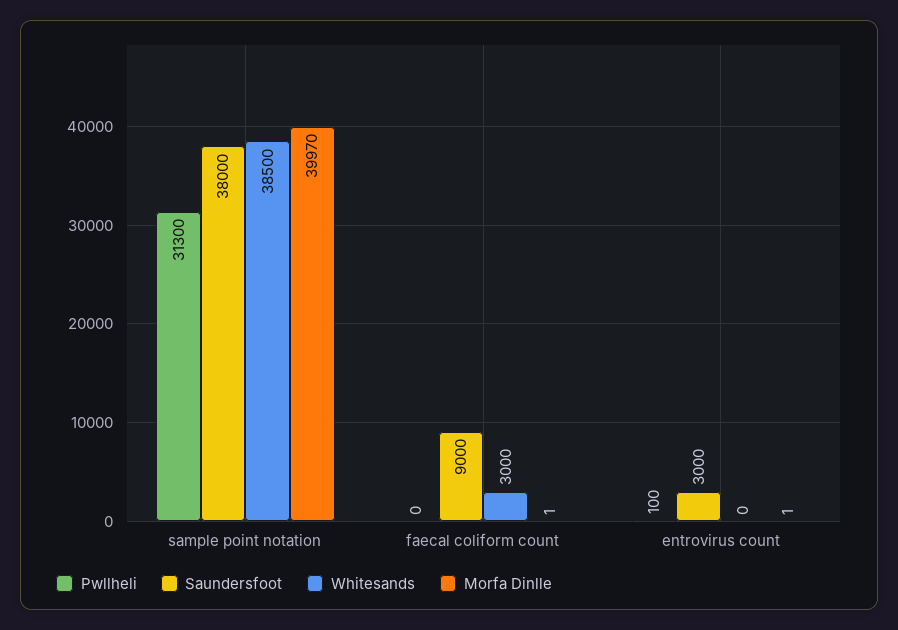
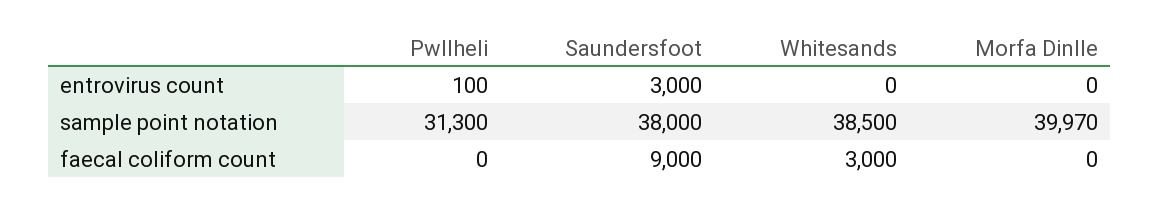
  {
    "Pwllheli": {
      "sample point notation": 31300,
      "faecal coliform count": 0,
      "entrovirus count": 100
    },
    "Saundersfoot": {
      "sample point notation": 38000,
      "faecal coliform count": 9000,
      "entrovirus count": 3000
    },
    "Whitesands": {
      "sample point notation": 38500,
      "faecal coliform count": 3000,
      "entrovirus count": 0
    },
    "Morfa Dinlle": {
      "sample point notation": 39970,
-     "faecal coliform count": 1,
+     "faecal coliform count": 0,
-     "entrovirus count": 1
+     "entrovirus count": 0
    }
  }

